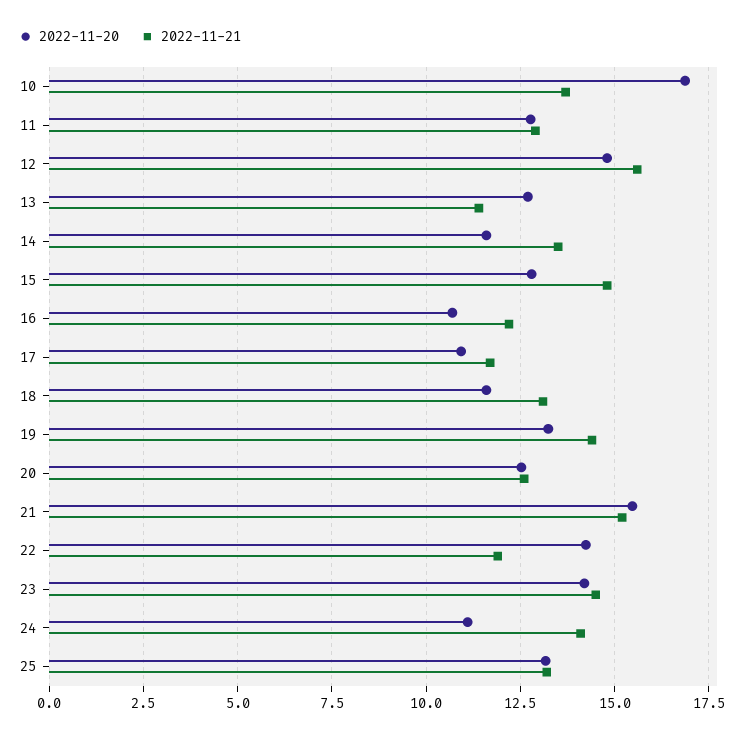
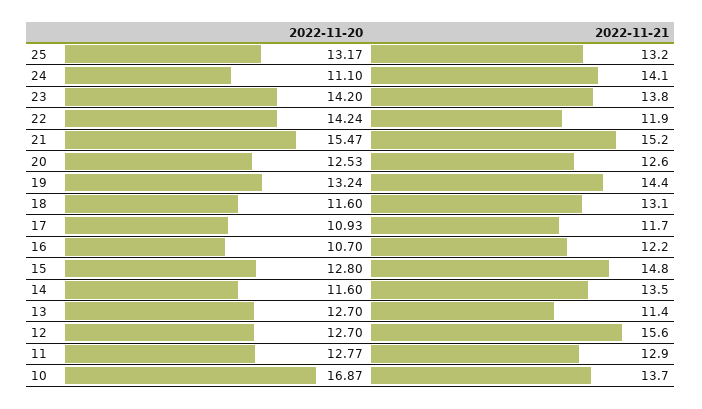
  {
    "2022-11-20": {
      "10": 16.87,
      "11": 12.77,
-     "12": 14.75,
+     "12": 12.7,
      "13": 12.7,
      "14": 11.6,
      "15": 12.8,
      "16": 10.7,
      "17": 10.93,
      "18": 11.6,
      "19": 13.24,
      "20": 12.53,
      "21": 15.47,
      "22": 14.24,
      "23": 14.2,
      "24": 11.1,
      "25": 13.17
    },
    "2022-11-21": {
      "10": 13.7,
      "11": 12.9,
      "12": 15.6,
      "13": 11.4,
      "14": 13.5,
      "15": 14.8,
      "16": 12.2,
      "17": 11.7,
      "18": 13.1,
      "19": 14.4,
      "20": 12.6,
      "21": 15.2,
      "22": 11.9,
-     "23": 14.5,
+     "23": 13.8,
      "24": 14.1,
      "25": 13.2
    }
  }

